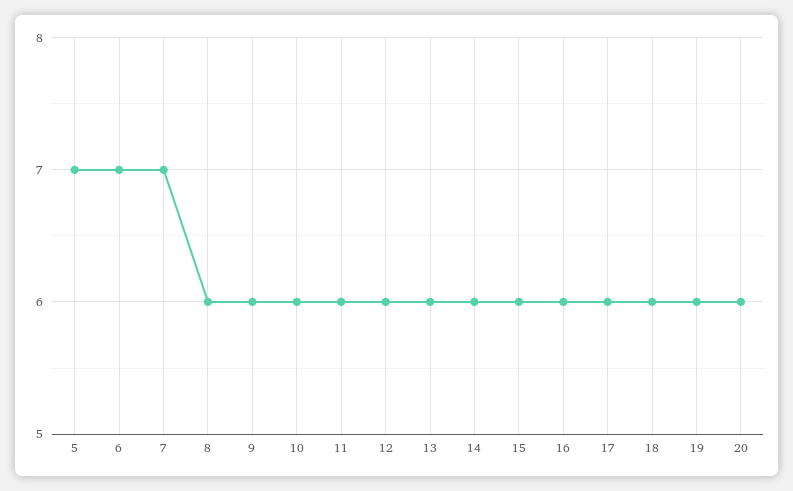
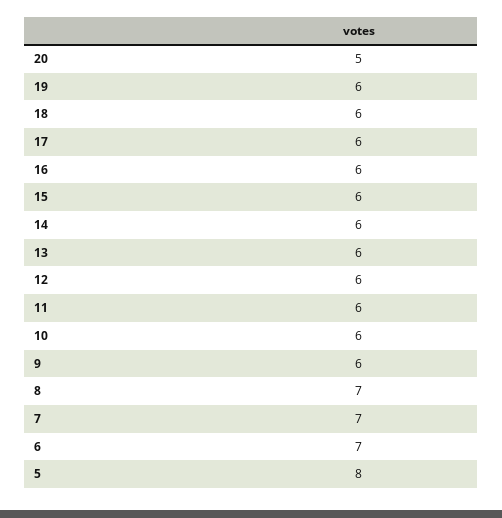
  {
-   "5": 7,
+   "5": 8,
    "6": 7,
    "7": 7,
-   "8": 6,
+   "8": 7,
    "9": 6,
    "10": 6,
    "11": 6,
    "12": 6,
    "13": 6,
    "14": 6,
    "15": 6,
    "16": 6,
    "17": 6,
    "18": 6,
    "19": 6,
-   "20": 6
+   "20": 5
  }

